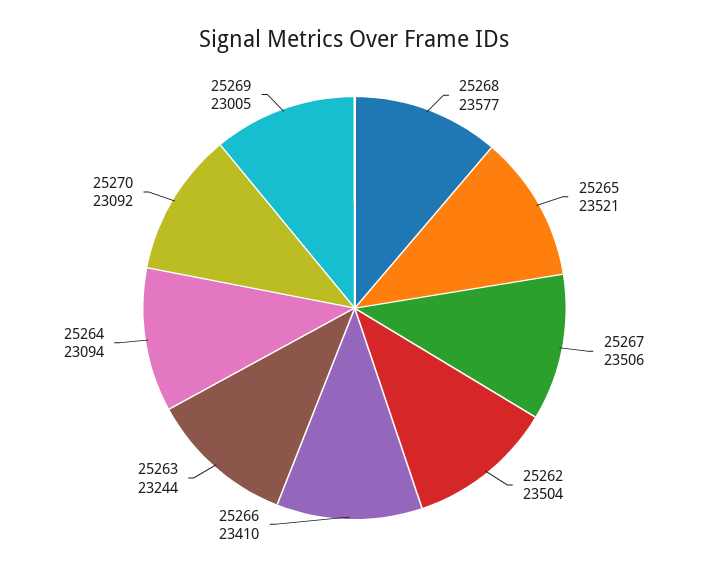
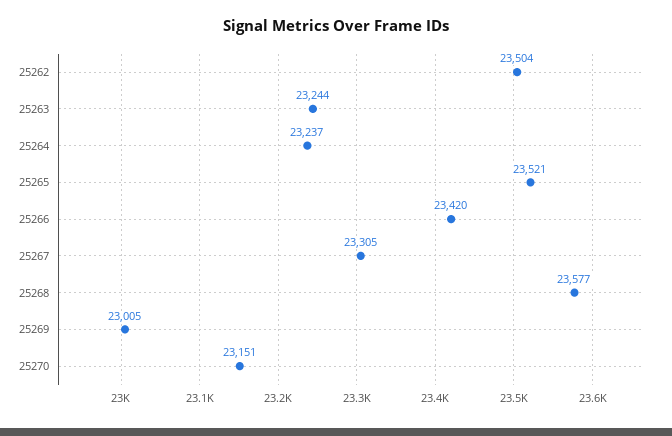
  {
    "25268": 23577,
    "25265": 23521,
-   "25267": 23506,
+   "25267": 23305,
    "25262": 23504,
-   "25266": 23410,
+   "25266": 23420,
    "25263": 23244,
-   "25264": 23094,
+   "25264": 23237,
-   "25270": 23092,
+   "25270": 23151,
    "25269": 23005
  }

